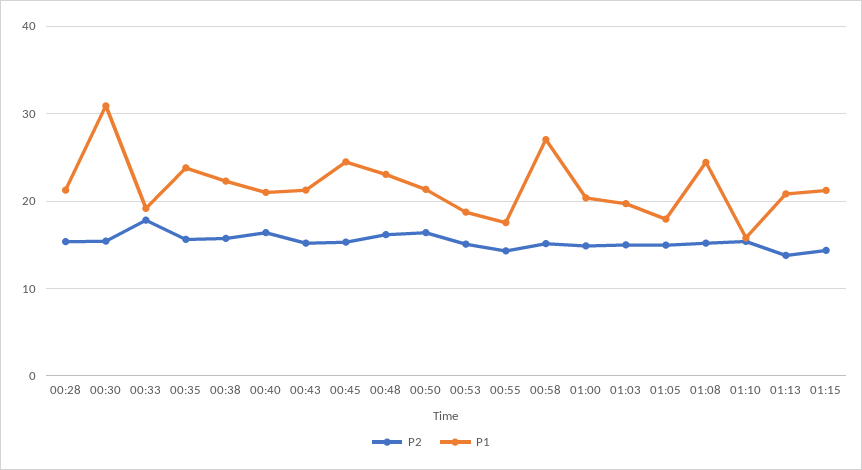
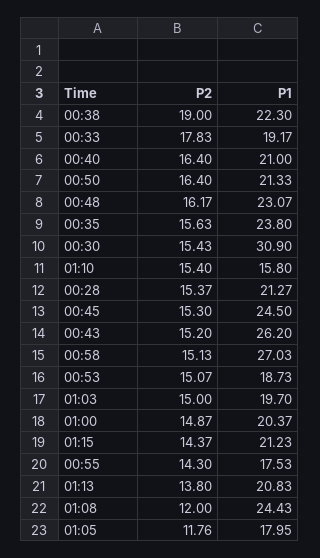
  {
    "P2": {
      "00:28": 15.37,
      "00:30": 15.43,
      "00:33": 17.83,
      "00:35": 15.63,
-     "00:38": 16,
+     "00:38": 19,
      "00:40": 16.4,
      "00:43": 15.2,
      "00:45": 15.3,
      "00:48": 16.17,
      "00:50": 16.4,
      "00:53": 15.07,
      "00:55": 14.3,
      "00:58": 15.13,
      "01:00": 14.87,
      "01:03": 15,
-     "01:05": 15,
+     "01:05": 11.76,
-     "01:08": 15,
+     "01:08": 12,
      "01:10": 15.4,
      "01:13": 13.8,
      "01:15": 14.37
    },
    "P1": {
      "00:28": 21.27,
      "00:30": 30.9,
      "00:33": 19.17,
      "00:35": 23.8,
      "00:38": 22.3,
      "00:40": 21,
-     "00:43": 21,
+     "00:43": 26.2,
      "00:45": 24.5,
      "00:48": 23.07,
      "00:50": 21.33,
      "00:53": 18.73,
      "00:55": 17.53,
      "00:58": 27.03,
      "01:00": 20.37,
      "01:03": 19.7,
      "01:05": 17.95,
      "01:08": 24.43,
      "01:10": 15.8,
      "01:13": 20.83,
      "01:15": 21.23
    }
  }

